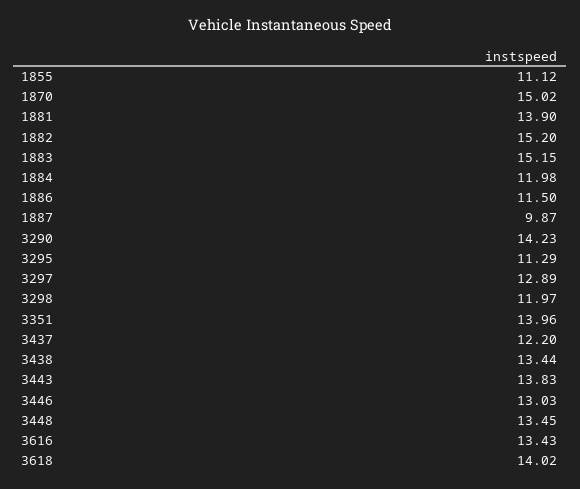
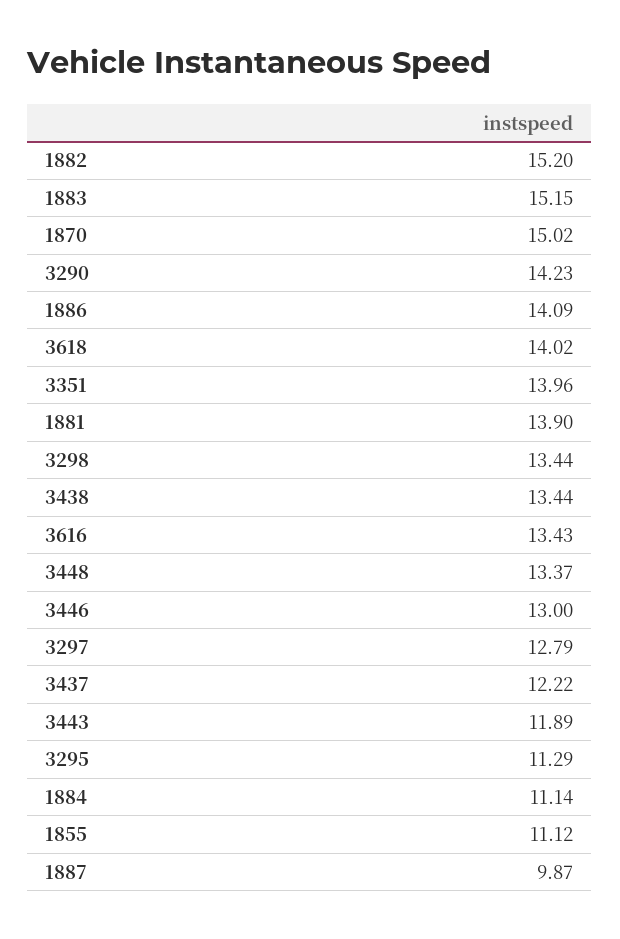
  {
    "1855": 11.12,
    "1870": 15.02,
    "1881": 13.9,
    "1882": 15.2,
    "1883": 15.15,
-   "1884": 11.98,
+   "1884": 11.14,
-   "1886": 11.5,
+   "1886": 14.09,
    "1887": 9.87,
    "3290": 14.23,
    "3295": 11.29,
-   "3297": 12.89,
+   "3297": 12.79,
-   "3298": 11.97,
+   "3298": 13.44,
    "3351": 13.96,
-   "3437": 12.2,
+   "3437": 12.22,
    "3438": 13.44,
-   "3443": 13.83,
+   "3443": 11.89,
-   "3446": 13.03,
+   "3446": 13,
-   "3448": 13.45,
+   "3448": 13.37,
    "3616": 13.43,
    "3618": 14.02
  }

